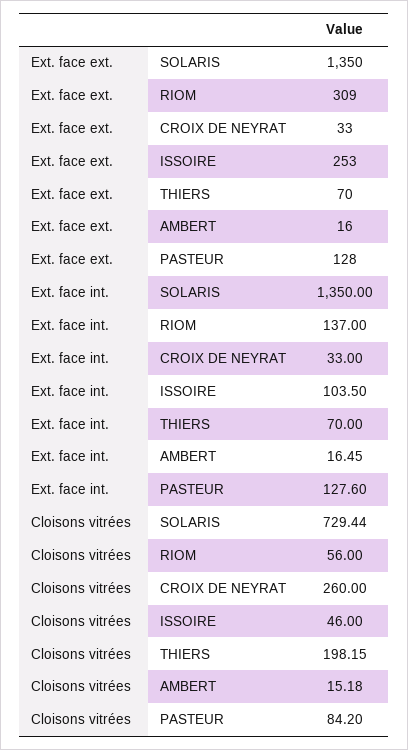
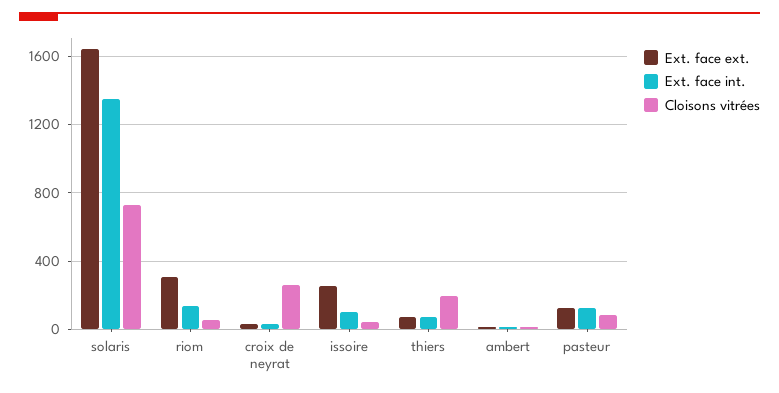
  {
    "Ext. face ext.": {
-     "SOLARIS": 1350,
+     "SOLARIS": 1650,
      "RIOM": 309,
      "CROIX DE NEYRAT": 33,
      "ISSOIRE": 253,
      "THIERS": 70,
      "AMBERT": 16,
      "PASTEUR": 128
    },
    "Ext. face int.": {
      "SOLARIS": 1350,
      "RIOM": 137,
      "CROIX DE NEYRAT": 33,
      "ISSOIRE": 103.5,
      "THIERS": 70,
      "AMBERT": 16.45,
      "PASTEUR": 127.6
    },
    "Cloisons vitrées": {
      "SOLARIS": 729.44,
      "RIOM": 56,
      "CROIX DE NEYRAT": 260,
      "ISSOIRE": 46,
      "THIERS": 198.15,
      "AMBERT": 15.18,
      "PASTEUR": 84.2
    }
  }

